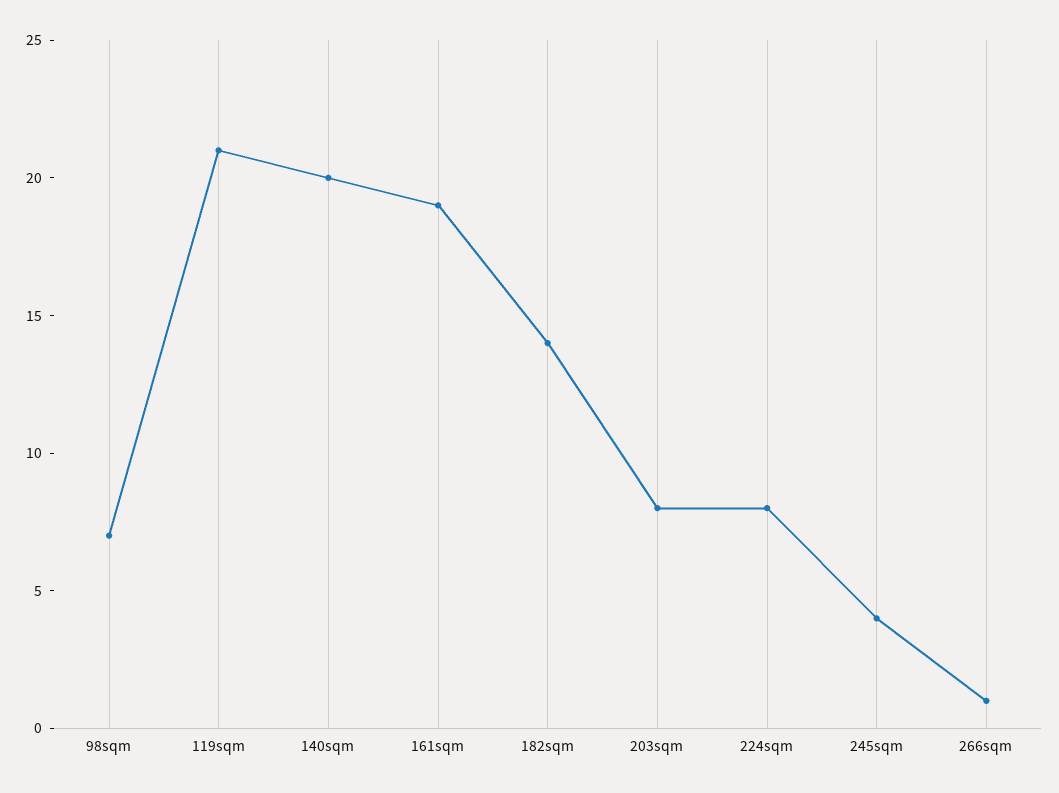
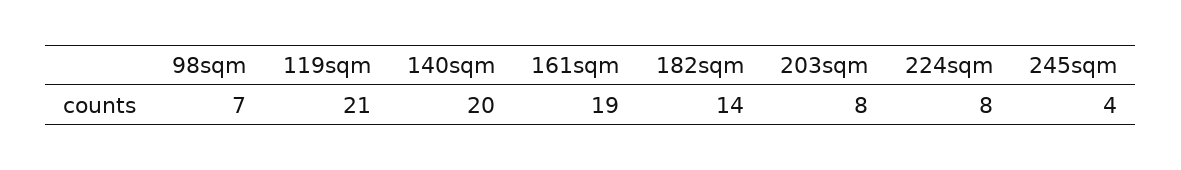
  {
    "98sqm": 7,
    "119sqm": 21,
    "140sqm": 20,
    "161sqm": 19,
    "182sqm": 14,
    "203sqm": 8,
    "224sqm": 8,
-   "245sqm": 4,
+   "245sqm": 4
-   "266sqm": 1
  }

